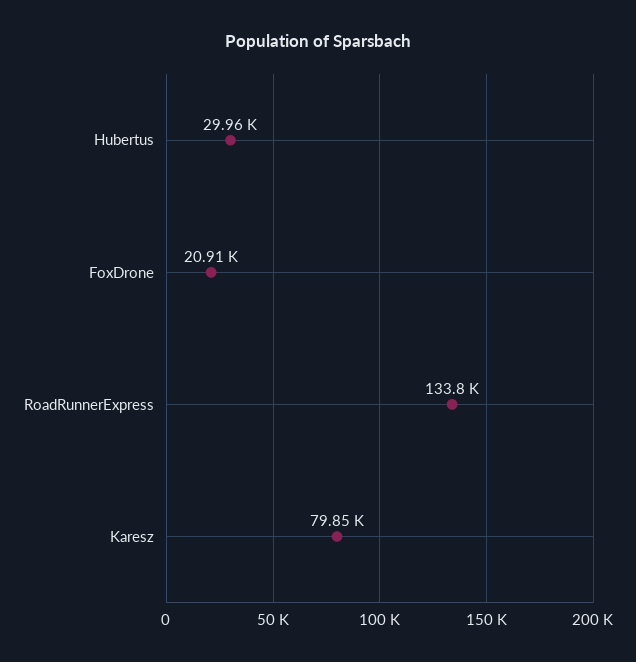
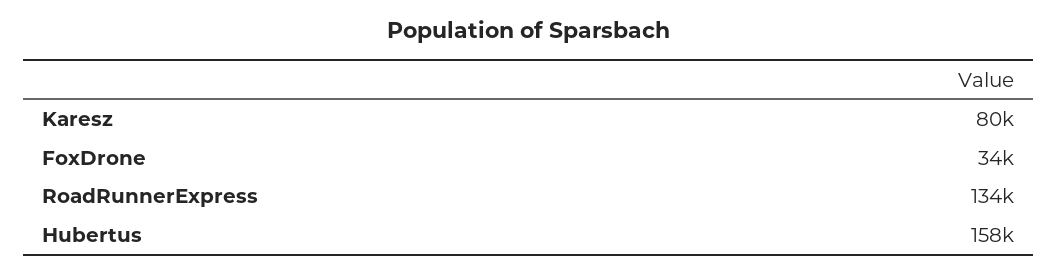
  {
-   "Hubertus": 29960,
+   "Hubertus": 158000,
-   "FoxDrone": 20910,
+   "FoxDrone": 34000,
    "RoadRunnerExpress": 133800,
    "Karesz": 79850
  }

